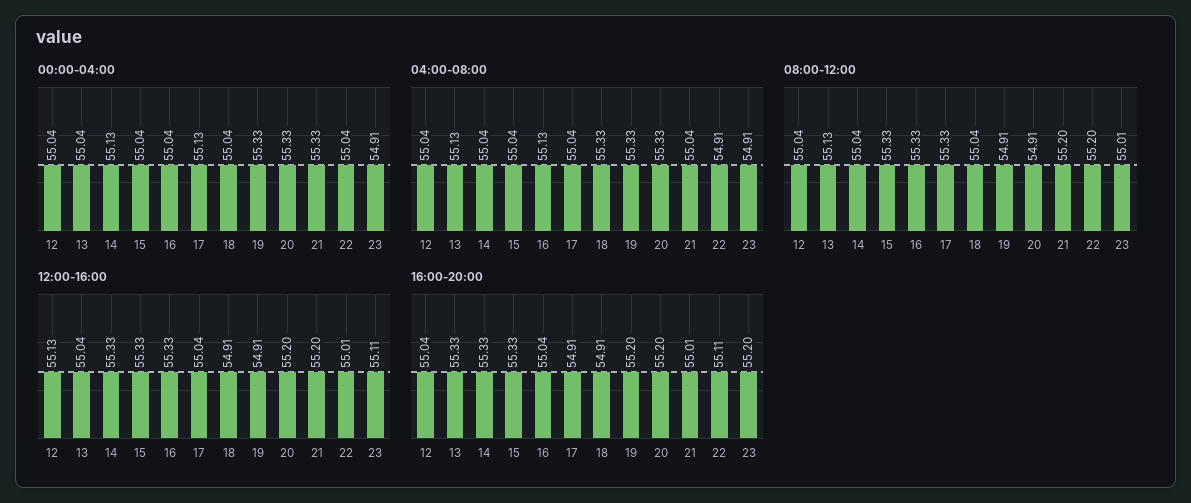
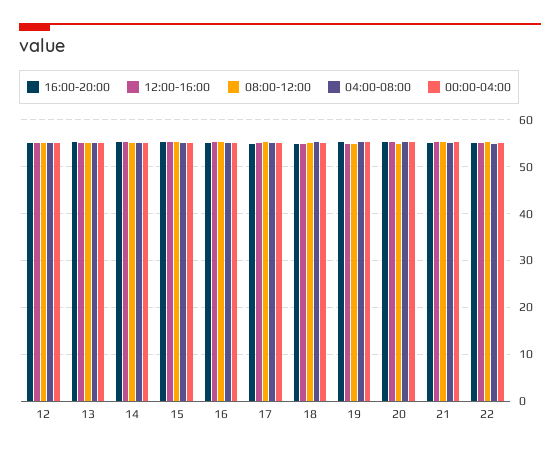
  {
    "00:00-04:00": {
      "12": 55.04,
      "13": 55.04,
      "14": 55.13,
      "15": 55.04,
      "16": 55.04,
      "17": 55.13,
      "18": 55.04,
      "19": 55.33,
      "20": 55.33,
      "21": 55.33,
-     "22": 55.04,
+     "22": 55.04
-     "23": 54.91
    },
    "04:00-08:00": {
      "12": 55.04,
      "13": 55.13,
      "14": 55.04,
      "15": 55.04,
      "16": 55.13,
      "17": 55.04,
      "18": 55.33,
      "19": 55.33,
      "20": 55.33,
      "21": 55.04,
-     "22": 54.91,
+     "22": 54.91
-     "23": 54.91
    },
    "08:00-12:00": {
      "12": 55.04,
      "13": 55.13,
      "14": 55.04,
      "15": 55.33,
      "16": 55.33,
      "17": 55.33,
      "18": 55.04,
      "19": 54.91,
      "20": 54.91,
      "21": 55.2,
-     "22": 55.2,
+     "22": 55.2
-     "23": 55.01
    },
    "12:00-16:00": {
      "12": 55.13,
      "13": 55.04,
      "14": 55.33,
      "15": 55.33,
      "16": 55.33,
      "17": 55.04,
      "18": 54.91,
      "19": 54.91,
      "20": 55.2,
      "21": 55.2,
-     "22": 55.01,
+     "22": 55.01
-     "23": 55.11
    },
    "16:00-20:00": {
      "12": 55.04,
      "13": 55.33,
      "14": 55.33,
      "15": 55.33,
      "16": 55.04,
      "17": 54.91,
      "18": 54.91,
      "19": 55.2,
      "20": 55.2,
      "21": 55.01,
-     "22": 55.11,
+     "22": 55.11
-     "23": 55.2
    }
  }

